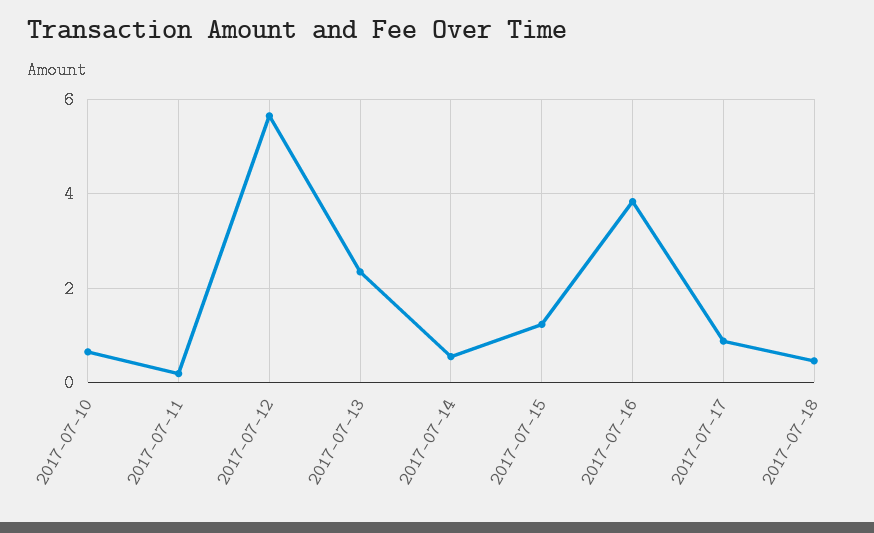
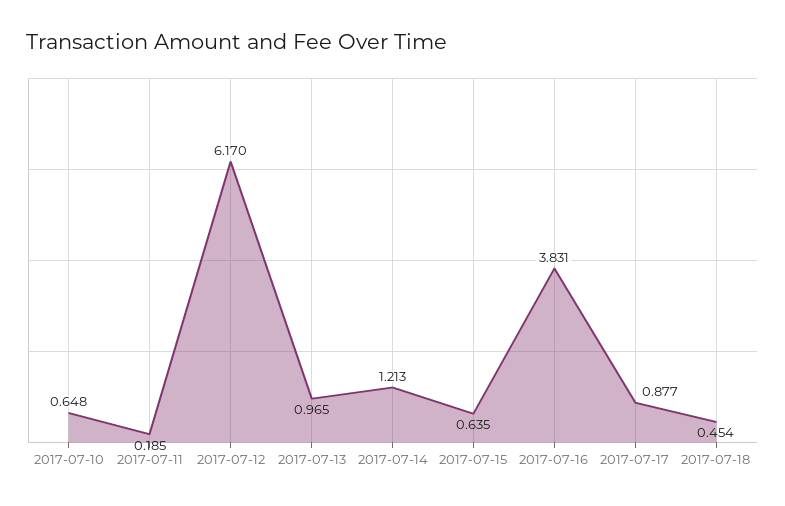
  {
    "2017-07-10": 0.648,
    "2017-07-11": 0.185,
-   "2017-07-12": 5.6,
+   "2017-07-12": 6.17,
-   "2017-07-13": 2.4,
+   "2017-07-13": 0.965,
-   "2017-07-14": 0.6,
+   "2017-07-14": 1.213,
-   "2017-07-15": 1.2,
+   "2017-07-15": 0.635,
    "2017-07-16": 3.831,
    "2017-07-17": 0.877,
    "2017-07-18": 0.454
  }

